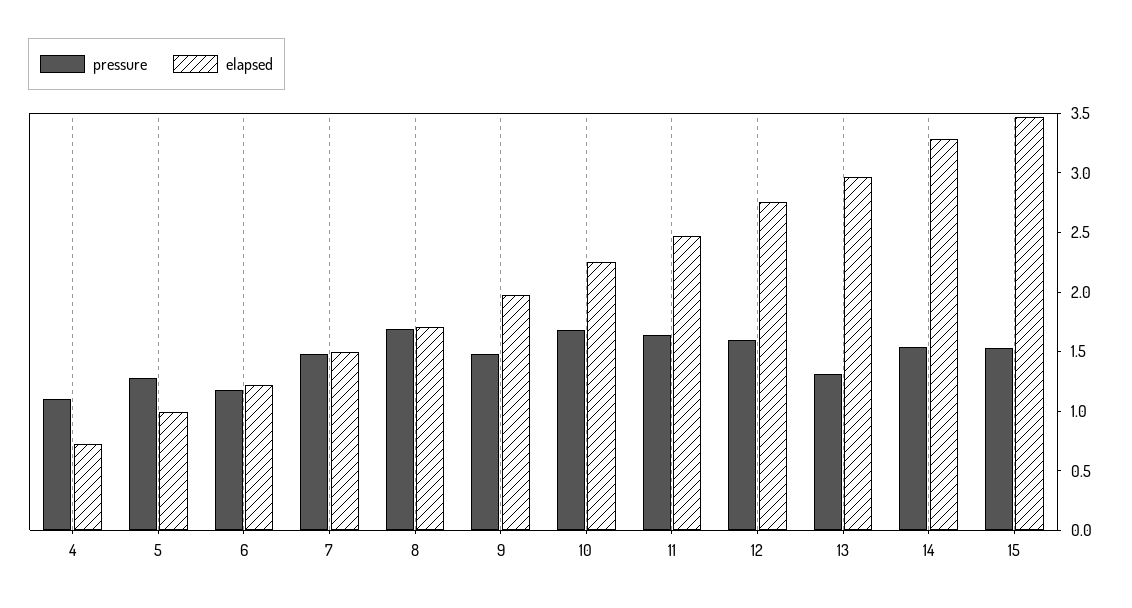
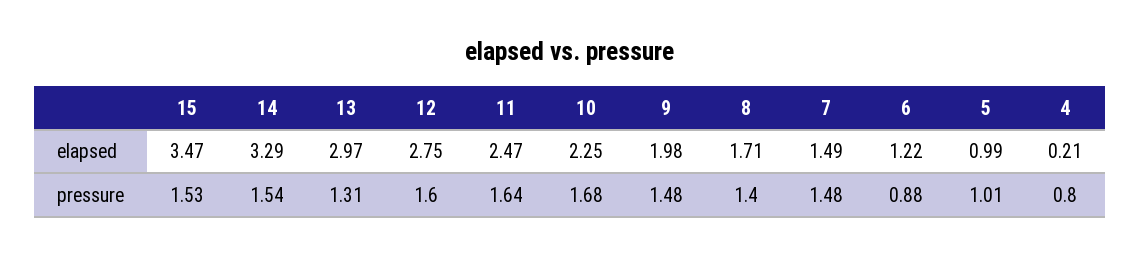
  {
    "pressure": {
-     "4": 1.1,
+     "4": 0.8,
-     "5": 1.3,
+     "5": 1.01,
-     "6": 1.2,
+     "6": 0.88,
      "7": 1.48,
-     "8": 1.7,
+     "8": 1.4,
      "9": 1.48,
      "10": 1.68,
      "11": 1.64,
      "12": 1.6,
      "13": 1.31,
      "14": 1.54,
      "15": 1.53
    },
    "elapsed": {
-     "4": 0.7,
+     "4": 0.21,
      "5": 0.99,
      "6": 1.22,
      "7": 1.49,
      "8": 1.71,
      "9": 1.98,
      "10": 2.25,
      "11": 2.47,
      "12": 2.75,
      "13": 2.97,
      "14": 3.29,
      "15": 3.47
    }
  }

